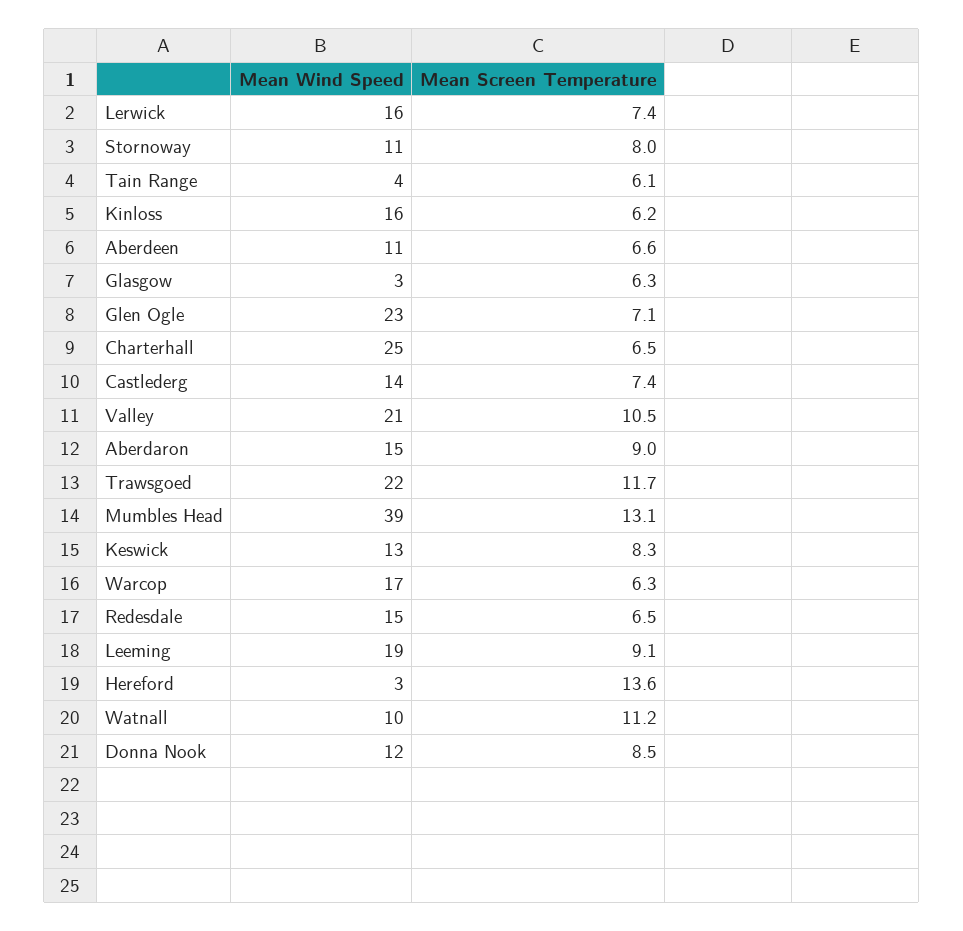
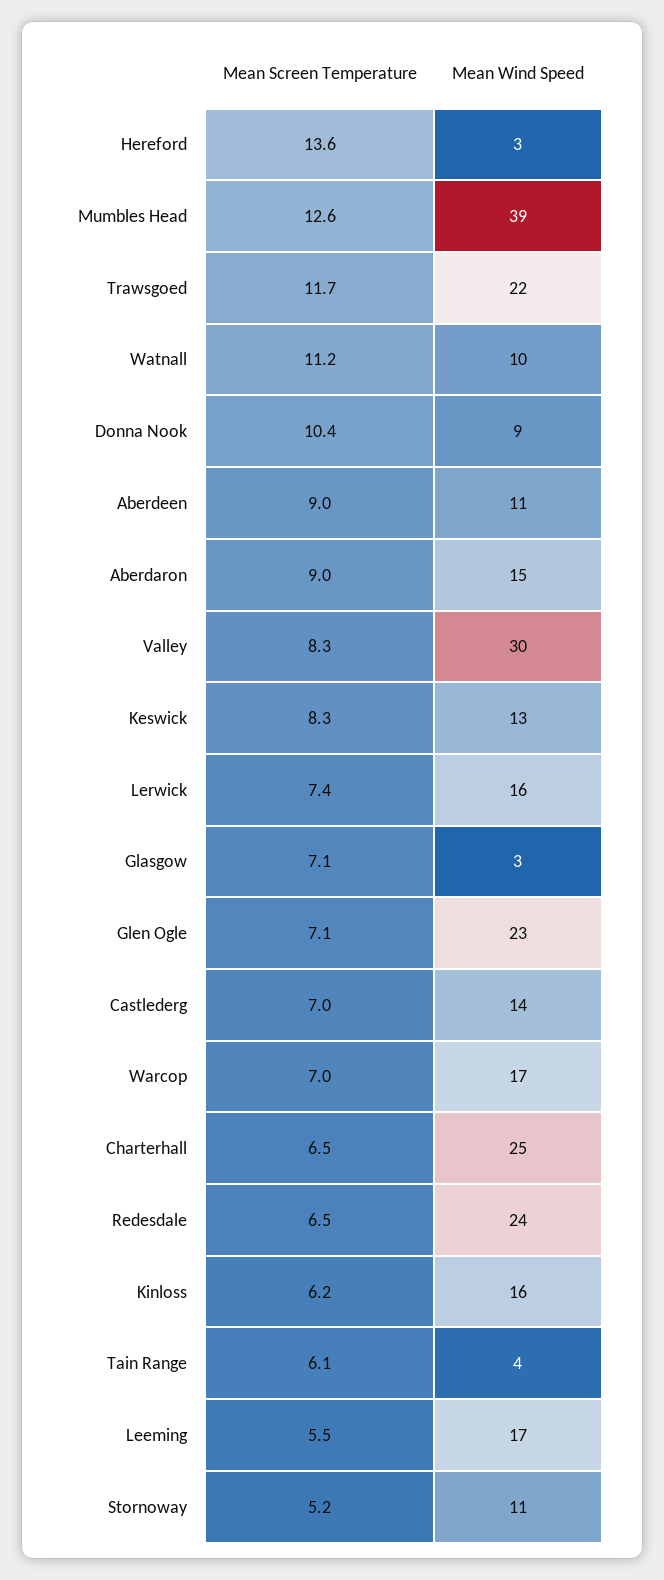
  {
    "Mean Wind Speed": {
      "Lerwick": 16,
      "Stornoway": 11,
      "Tain Range": 4,
      "Kinloss": 16,
      "Aberdeen": 11,
      "Glasgow": 3,
      "Glen Ogle": 23,
      "Charterhall": 25,
      "Castlederg": 14,
-     "Valley": 21,
+     "Valley": 30,
      "Aberdaron": 15,
      "Trawsgoed": 22,
      "Mumbles Head": 39,
      "Keswick": 13,
      "Warcop": 17,
-     "Redesdale": 15,
+     "Redesdale": 24,
-     "Leeming": 19,
+     "Leeming": 17,
      "Hereford": 3,
      "Watnall": 10,
-     "Donna Nook": 12
+     "Donna Nook": 9
    },
    "Mean Screen Temperature": {
      "Lerwick": 7.4,
-     "Stornoway": 8,
+     "Stornoway": 5.2,
      "Tain Range": 6.1,
      "Kinloss": 6.2,
-     "Aberdeen": 6.6,
+     "Aberdeen": 9,
-     "Glasgow": 6.3,
+     "Glasgow": 7.1,
      "Glen Ogle": 7.1,
      "Charterhall": 6.5,
-     "Castlederg": 7.4,
+     "Castlederg": 7,
-     "Valley": 10.5,
+     "Valley": 8.3,
      "Aberdaron": 9,
      "Trawsgoed": 11.7,
-     "Mumbles Head": 13.1,
+     "Mumbles Head": 12.6,
      "Keswick": 8.3,
-     "Warcop": 6.3,
+     "Warcop": 7,
      "Redesdale": 6.5,
-     "Leeming": 9.1,
+     "Leeming": 5.5,
      "Hereford": 13.6,
      "Watnall": 11.2,
-     "Donna Nook": 8.5
+     "Donna Nook": 10.4
    }
  }

